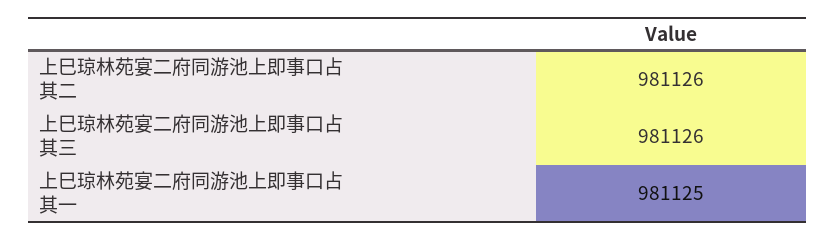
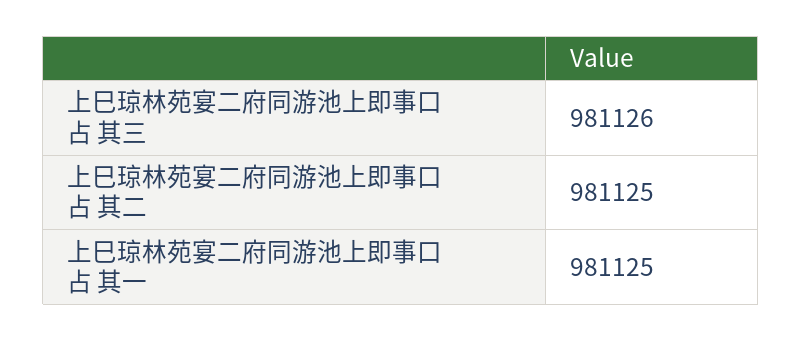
  {
-   "上巳琼林苑宴二府同游池上即事口占 其二": 981126,
+   "上巳琼林苑宴二府同游池上即事口占 其二": 981125,
    "上巳琼林苑宴二府同游池上即事口占 其三": 981126,
    "上巳琼林苑宴二府同游池上即事口占 其一": 981125
  }

